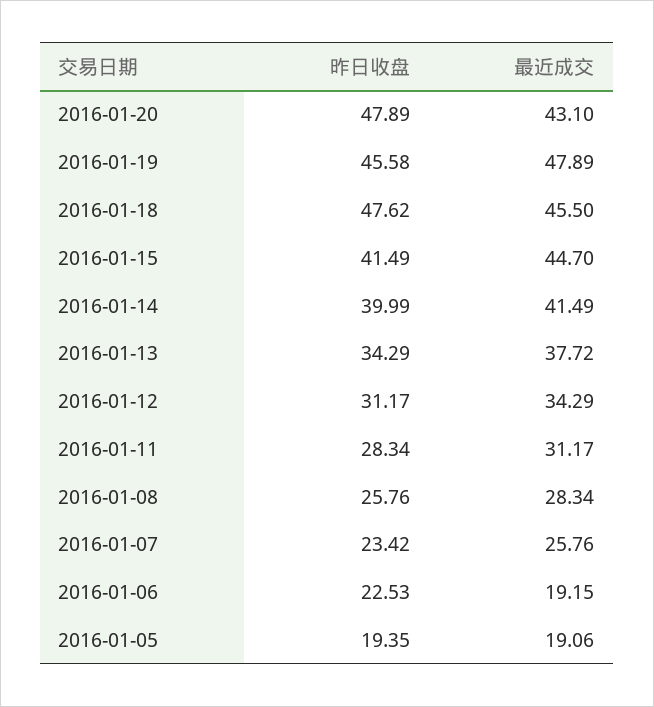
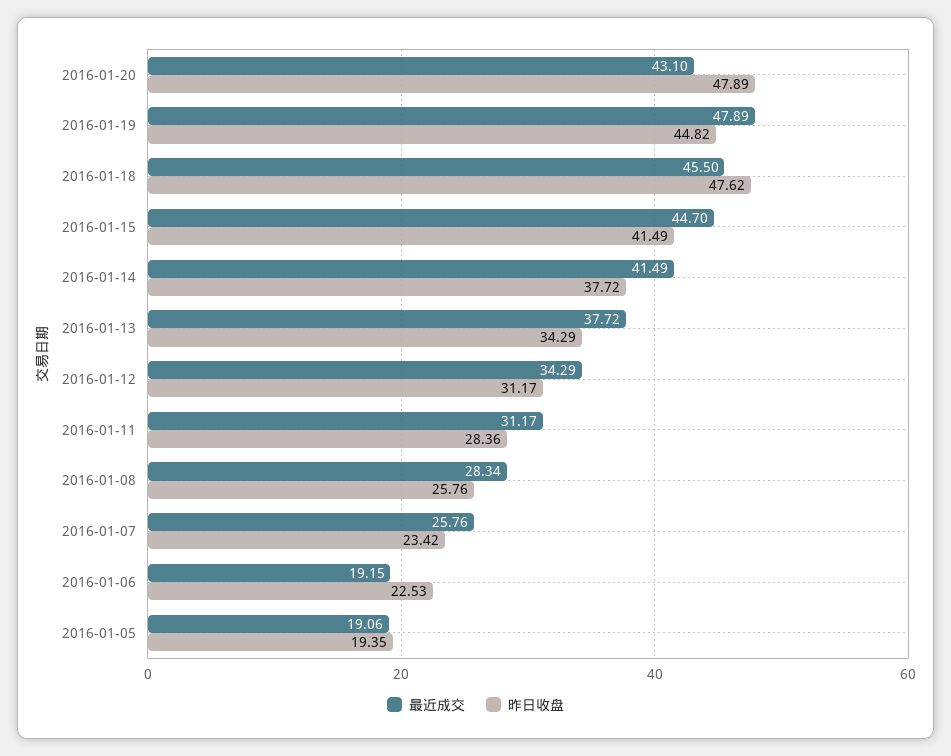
  {
    "昨日收盘": {
      "2016-01-20": 47.89,
-     "2016-01-19": 45.58,
+     "2016-01-19": 44.82,
      "2016-01-18": 47.62,
      "2016-01-15": 41.49,
-     "2016-01-14": 39.99,
+     "2016-01-14": 37.72,
      "2016-01-13": 34.29,
      "2016-01-12": 31.17,
-     "2016-01-11": 28.34,
+     "2016-01-11": 28.36,
      "2016-01-08": 25.76,
      "2016-01-07": 23.42,
      "2016-01-06": 22.53,
      "2016-01-05": 19.35
    },
    "最近成交": {
      "2016-01-20": 43.1,
      "2016-01-19": 47.89,
      "2016-01-18": 45.5,
      "2016-01-15": 44.7,
      "2016-01-14": 41.49,
      "2016-01-13": 37.72,
      "2016-01-12": 34.29,
      "2016-01-11": 31.17,
      "2016-01-08": 28.34,
      "2016-01-07": 25.76,
      "2016-01-06": 19.15,
      "2016-01-05": 19.06
    }
  }

